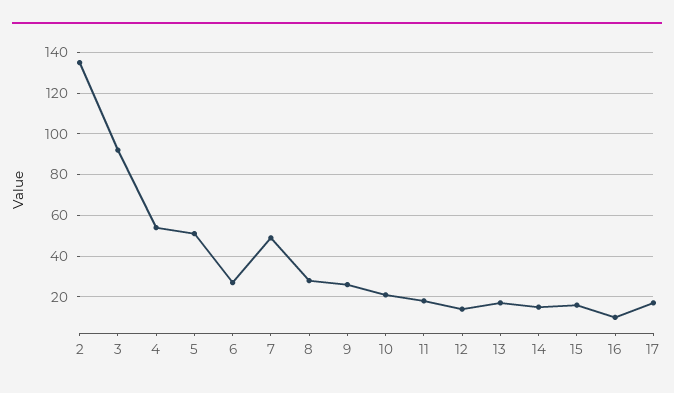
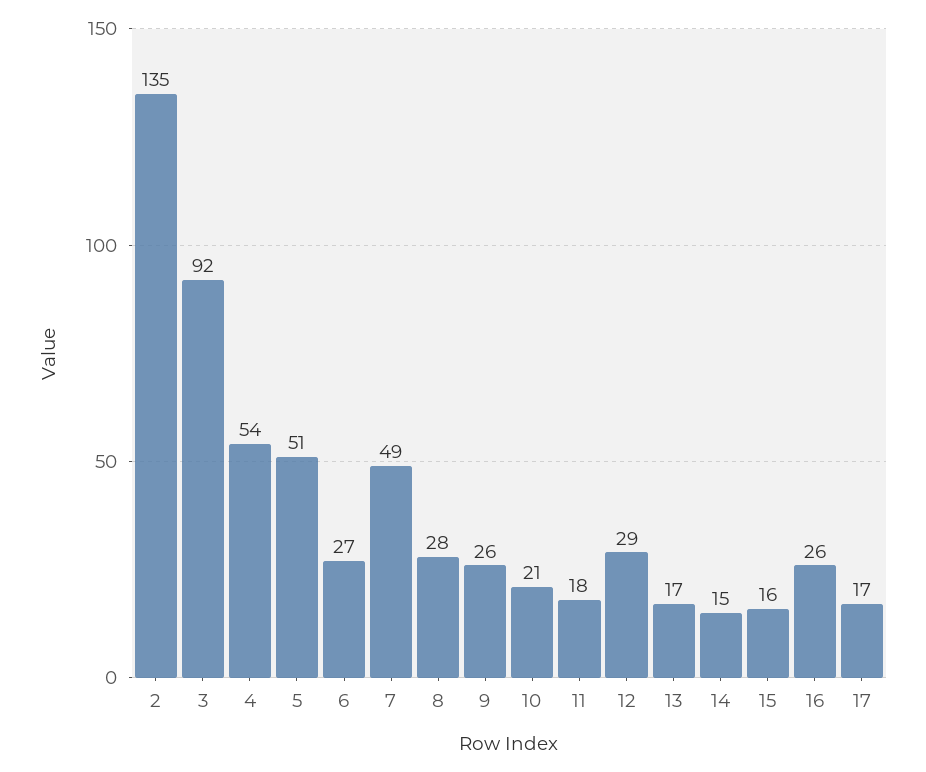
  {
    "2": 135,
    "3": 92,
    "4": 54,
    "5": 51,
    "6": 27,
    "7": 49,
    "8": 28,
    "9": 26,
    "10": 21,
    "11": 18,
-   "12": 15,
+   "12": 29,
    "13": 17,
    "14": 15,
    "15": 16,
-   "16": 10,
+   "16": 26,
    "17": 17
  }

